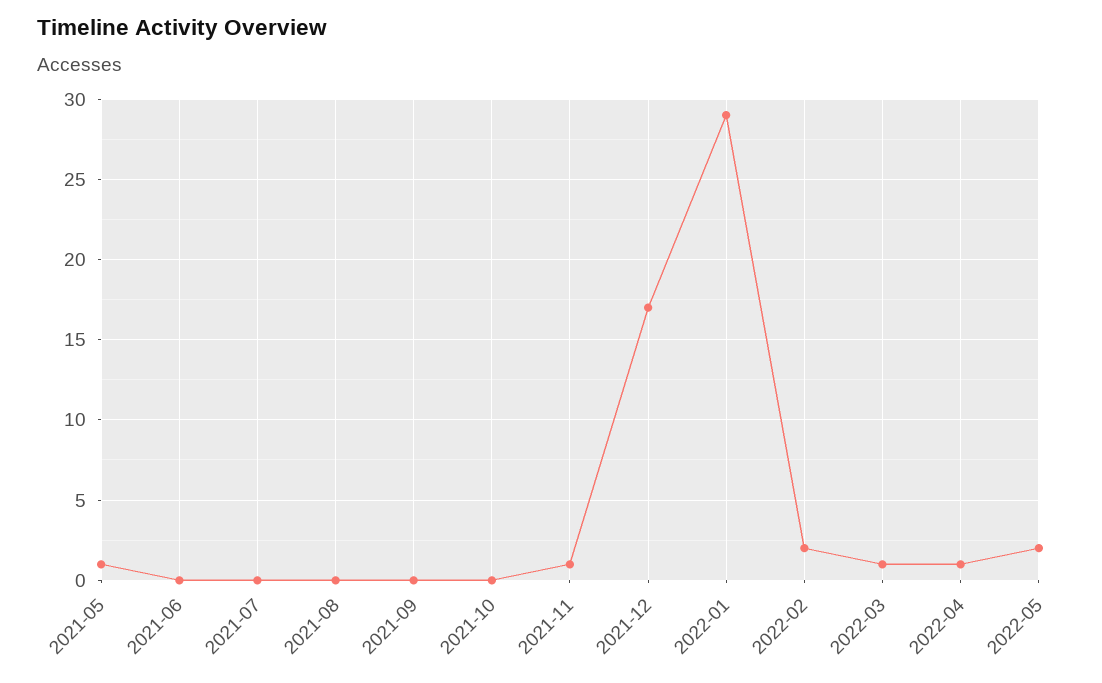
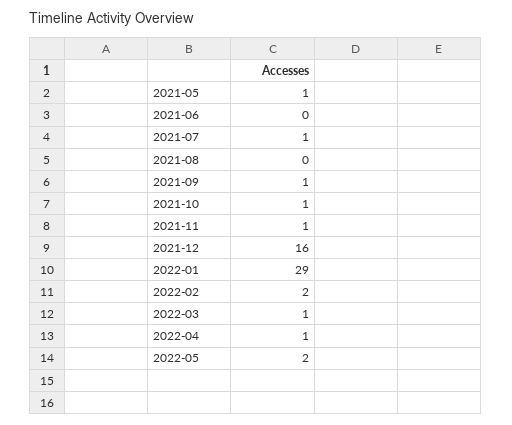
  {
    "2021-05": 1,
    "2021-06": 0,
-   "2021-07": 0,
+   "2021-07": 1,
    "2021-08": 0,
-   "2021-09": 0,
+   "2021-09": 1,
-   "2021-10": 0,
+   "2021-10": 1,
    "2021-11": 1,
-   "2021-12": 17,
+   "2021-12": 16,
    "2022-01": 29,
    "2022-02": 2,
    "2022-03": 1,
    "2022-04": 1,
    "2022-05": 2
  }

